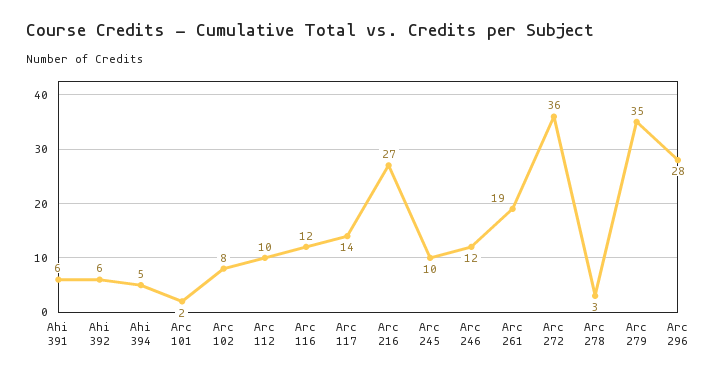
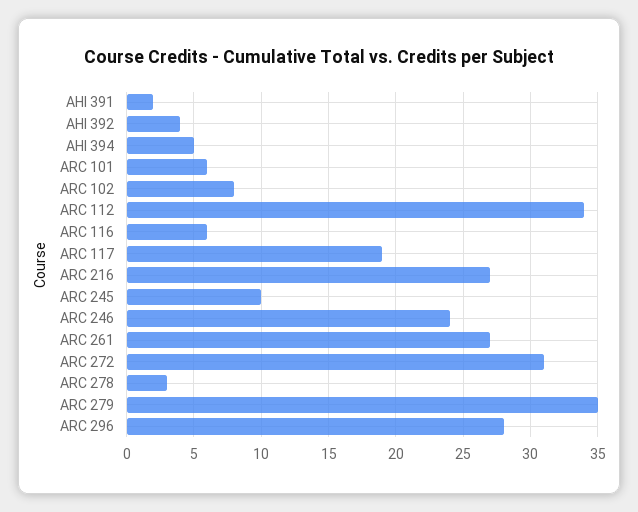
  {
-   "Ahi 391": 6,
+   "Ahi 391": 2,
-   "Ahi 392": 6,
+   "Ahi 392": 4,
    "Ahi 394": 5,
-   "Arc 101": 2,
+   "Arc 101": 6,
    "Arc 102": 8,
-   "Arc 112": 10,
+   "Arc 112": 34,
-   "Arc 116": 12,
+   "Arc 116": 6,
-   "Arc 117": 14,
+   "Arc 117": 19,
    "Arc 216": 27,
    "Arc 245": 10,
-   "Arc 246": 12,
+   "Arc 246": 24,
-   "Arc 261": 19,
+   "Arc 261": 27,
-   "Arc 272": 36,
+   "Arc 272": 31,
    "Arc 278": 3,
    "Arc 279": 35,
    "Arc 296": 28
  }

